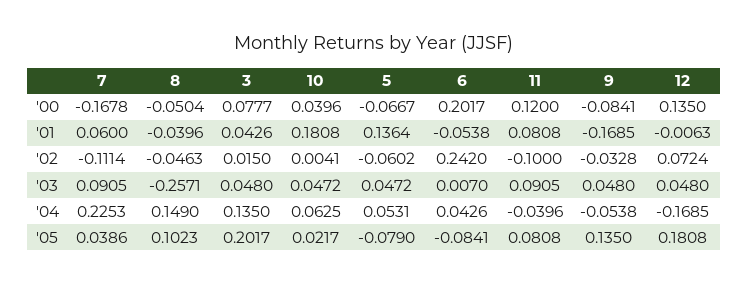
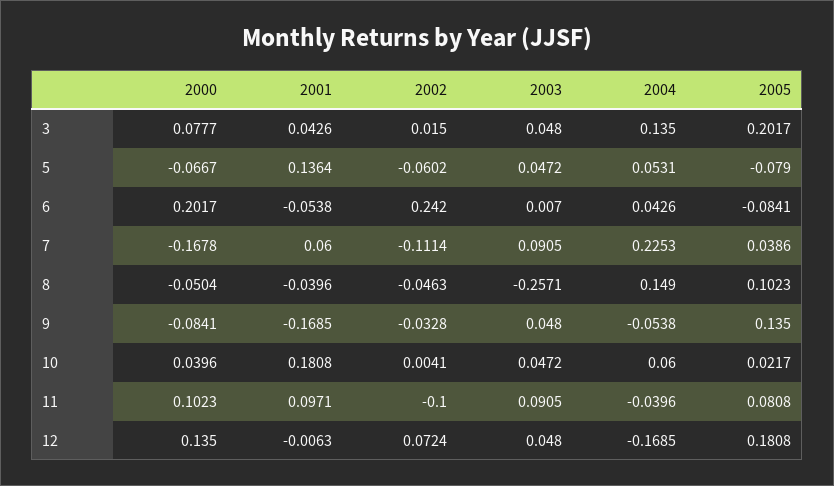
  {
    "7": {
      "'00": -0.1678,
      "'01": 0.06,
      "'02": -0.1114,
      "'03": 0.0905,
      "'04": 0.2253,
      "'05": 0.0386
    },
    "8": {
      "'00": -0.0504,
      "'01": -0.0396,
      "'02": -0.0463,
      "'03": -0.2571,
      "'04": 0.149,
      "'05": 0.1023
    },
    "3": {
      "'00": 0.0777,
      "'01": 0.0426,
      "'02": 0.015,
      "'03": 0.048,
      "'04": 0.135,
      "'05": 0.2017
    },
    "10": {
      "'00": 0.0396,
      "'01": 0.1808,
      "'02": 0.0041,
      "'03": 0.0472,
-     "'04": 0.0625,
+     "'04": 0.06,
      "'05": 0.0217
    },
    "5": {
      "'00": -0.0667,
      "'01": 0.1364,
      "'02": -0.0602,
      "'03": 0.0472,
      "'04": 0.0531,
      "'05": -0.079
    },
    "6": {
      "'00": 0.2017,
      "'01": -0.0538,
      "'02": 0.242,
      "'03": 0.007,
      "'04": 0.0426,
      "'05": -0.0841
    },
    "11": {
-     "'00": 0.12,
+     "'00": 0.1023,
-     "'01": 0.0808,
+     "'01": 0.0971,
      "'02": -0.1,
      "'03": 0.0905,
      "'04": -0.0396,
      "'05": 0.0808
    },
    "9": {
      "'00": -0.0841,
      "'01": -0.1685,
      "'02": -0.0328,
      "'03": 0.048,
      "'04": -0.0538,
      "'05": 0.135
    },
    "12": {
      "'00": 0.135,
      "'01": -0.0063,
      "'02": 0.0724,
      "'03": 0.048,
      "'04": -0.1685,
      "'05": 0.1808
    }
  }

